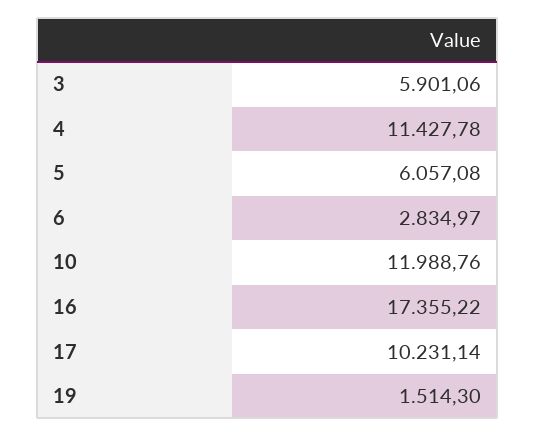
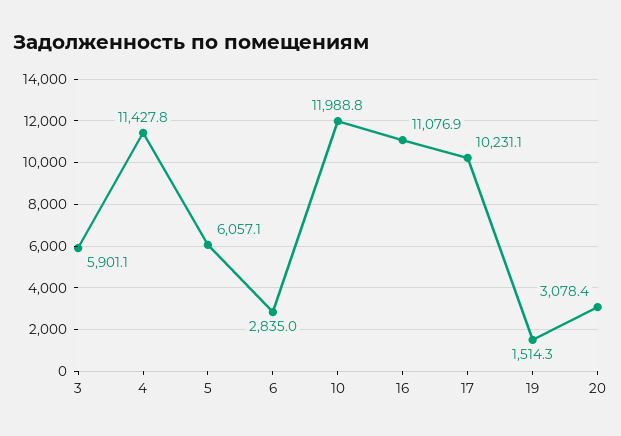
  {
    "3": 5901.06,
    "4": 11427.78,
    "5": 6057.08,
    "6": 2834.97,
    "10": 11988.76,
-   "16": 17355.22,
+   "16": 11076.9,
    "17": 10231.14,
-   "19": 1514.3
+   "19": 1514.3,
+   "20": 3078.4
  }

